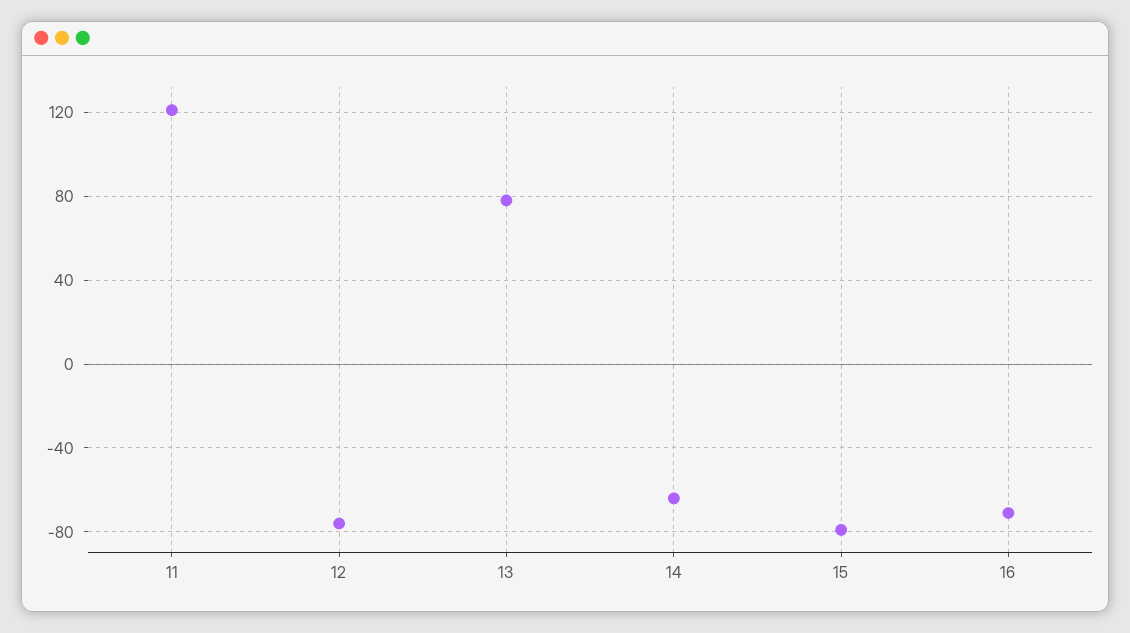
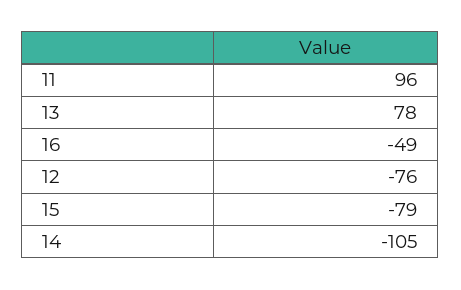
  {
-   "11": 120,
+   "11": 96,
    "12": -76,
    "13": 78,
-   "14": -65,
+   "14": -105,
    "15": -79,
-   "16": -70
+   "16": -49
  }

